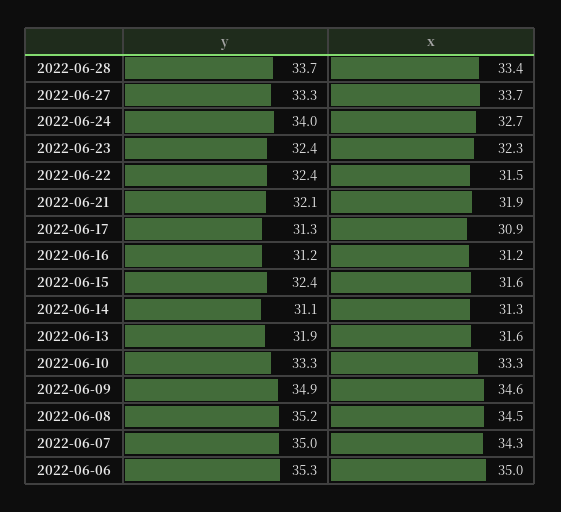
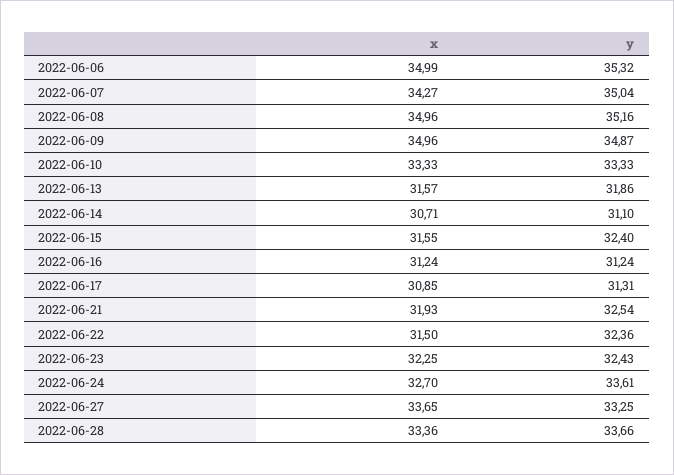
  {
    "y": {
      "2022-06-28": 33.66,
      "2022-06-27": 33.25,
-     "2022-06-24": 34,
+     "2022-06-24": 33.61,
      "2022-06-23": 32.43,
      "2022-06-22": 32.36,
-     "2022-06-21": 32.1,
+     "2022-06-21": 32.54,
      "2022-06-17": 31.31,
      "2022-06-16": 31.24,
      "2022-06-15": 32.4,
      "2022-06-14": 31.1,
      "2022-06-13": 31.86,
      "2022-06-10": 33.33,
      "2022-06-09": 34.87,
      "2022-06-08": 35.16,
      "2022-06-07": 35.04,
      "2022-06-06": 35.32
    },
    "x": {
      "2022-06-28": 33.36,
      "2022-06-27": 33.65,
      "2022-06-24": 32.7,
      "2022-06-23": 32.25,
      "2022-06-22": 31.5,
      "2022-06-21": 31.93,
      "2022-06-17": 30.85,
      "2022-06-16": 31.24,
      "2022-06-15": 31.55,
-     "2022-06-14": 31.3,
+     "2022-06-14": 30.71,
      "2022-06-13": 31.57,
      "2022-06-10": 33.33,
-     "2022-06-09": 34.6,
+     "2022-06-09": 34.96,
-     "2022-06-08": 34.5,
+     "2022-06-08": 34.96,
      "2022-06-07": 34.27,
      "2022-06-06": 34.99
    }
  }

